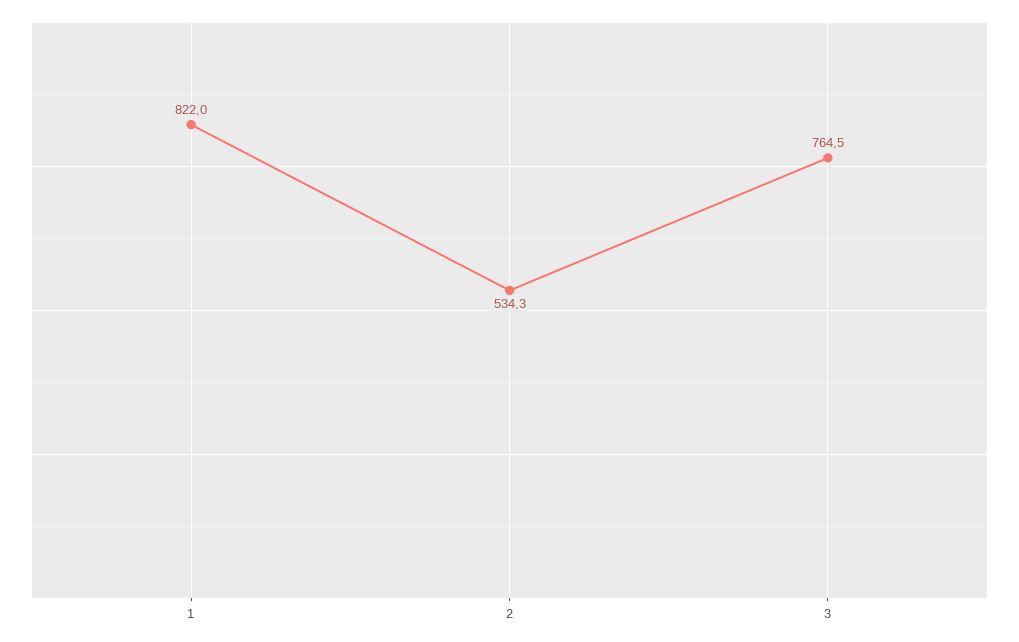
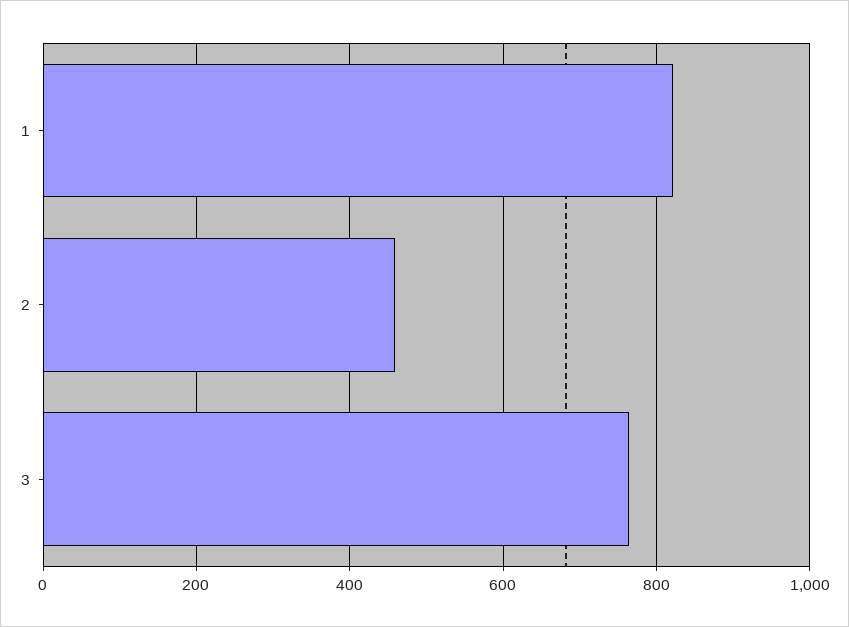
  {
    "1": 822,
-   "2": 534.3,
+   "2": 460,
    "3": 764.5
  }

